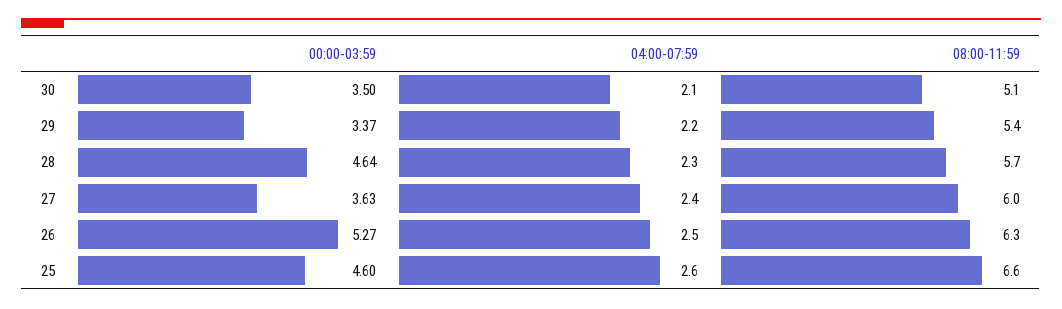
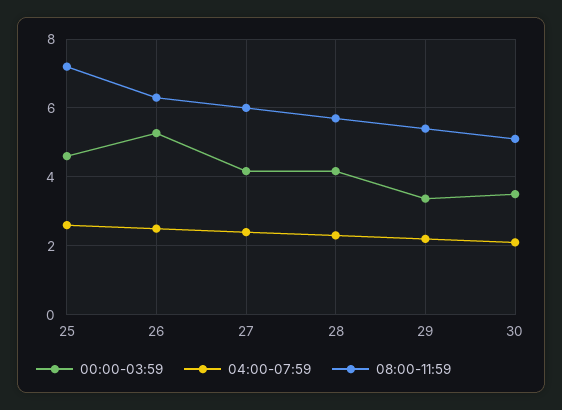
  {
    "00:00-03:59": {
      "30": 3.5,
      "29": 3.37,
-     "28": 4.64,
+     "28": 4.2,
-     "27": 3.63,
+     "27": 4.2,
      "26": 5.27,
      "25": 4.6
    },
    "04:00-07:59": {
      "30": 2.1,
      "29": 2.2,
      "28": 2.3,
      "27": 2.4,
      "26": 2.5,
      "25": 2.6
    },
    "08:00-11:59": {
      "30": 5.1,
      "29": 5.4,
      "28": 5.7,
      "27": 6,
      "26": 6.3,
-     "25": 6.6
+     "25": 7.2
    }
  }

